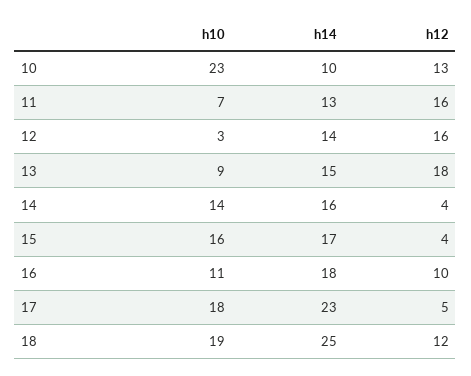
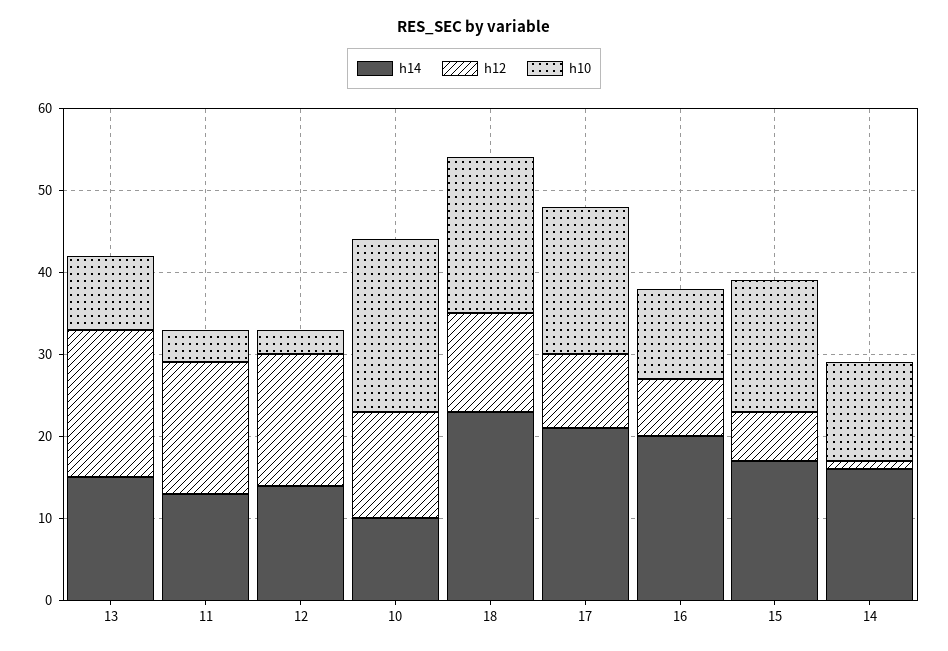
  {
    "h10": {
-     "10": 23,
+     "10": 21,
-     "11": 7,
+     "11": 4,
      "12": 3,
      "13": 9,
-     "14": 14,
+     "14": 12,
      "15": 16,
      "16": 11,
      "17": 18,
      "18": 19
    },
    "h14": {
      "10": 10,
      "11": 13,
      "12": 14,
      "13": 15,
      "14": 16,
      "15": 17,
-     "16": 18,
+     "16": 20,
-     "17": 23,
+     "17": 21,
-     "18": 25
+     "18": 23
    },
    "h12": {
      "10": 13,
      "11": 16,
      "12": 16,
      "13": 18,
-     "14": 4,
+     "14": 1,
-     "15": 4,
+     "15": 6,
-     "16": 10,
+     "16": 7,
-     "17": 5,
+     "17": 9,
      "18": 12
    }
  }

